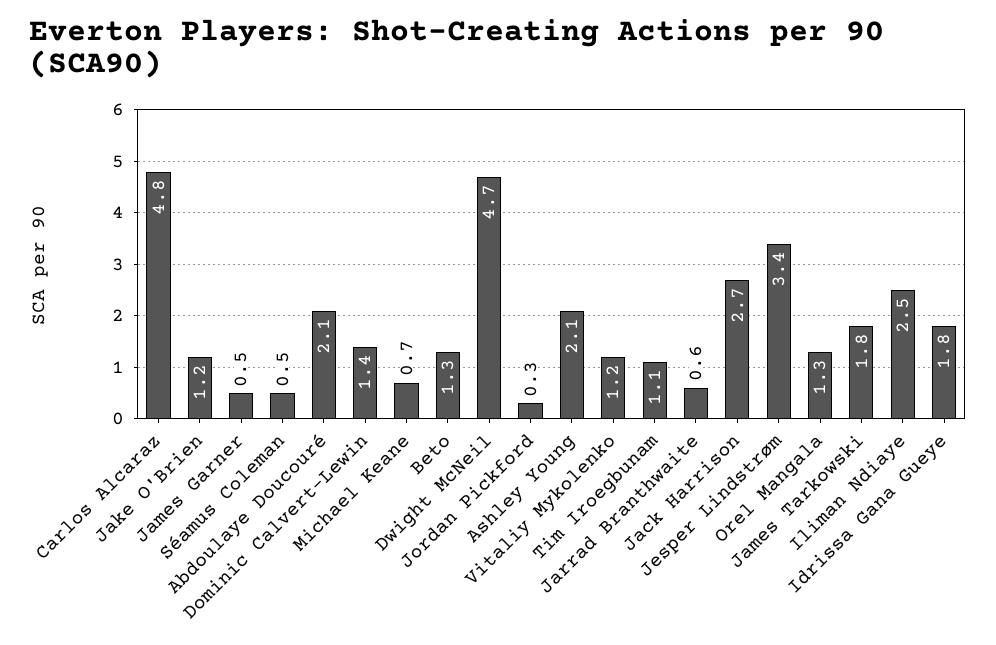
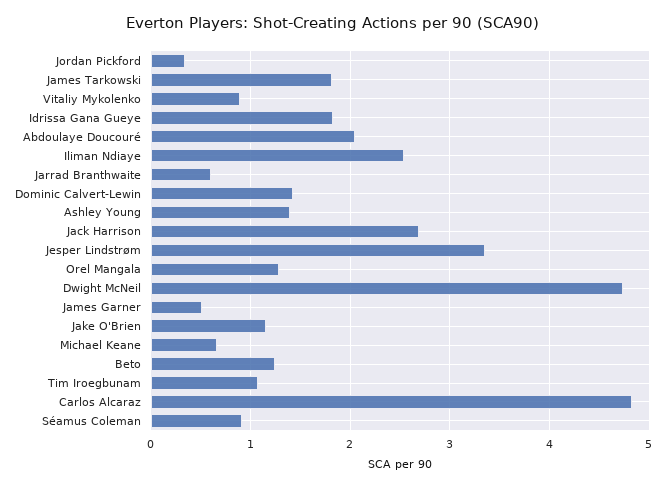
  {
    "Carlos Alcaraz": 4.8,
    "Jake O'Brien": 1.2,
    "James Garner": 0.5,
-   "Séamus Coleman": 0.5,
+   "Séamus Coleman": 0.9,
    "Abdoulaye Doucouré": 2.1,
    "Dominic Calvert-Lewin": 1.4,
    "Michael Keane": 0.7,
    "Beto": 1.3,
    "Dwight McNeil": 4.7,
    "Jordan Pickford": 0.3,
-   "Ashley Young": 2.1,
+   "Ashley Young": 1.4,
-   "Vitaliy Mykolenko": 1.2,
+   "Vitaliy Mykolenko": 0.9,
    "Tim Iroegbunam": 1.1,
    "Jarrad Branthwaite": 0.6,
    "Jack Harrison": 2.7,
    "Jesper Lindstrøm": 3.4,
    "Orel Mangala": 1.3,
    "James Tarkowski": 1.8,
    "Iliman Ndiaye": 2.5,
    "Idrissa Gana Gueye": 1.8
  }

